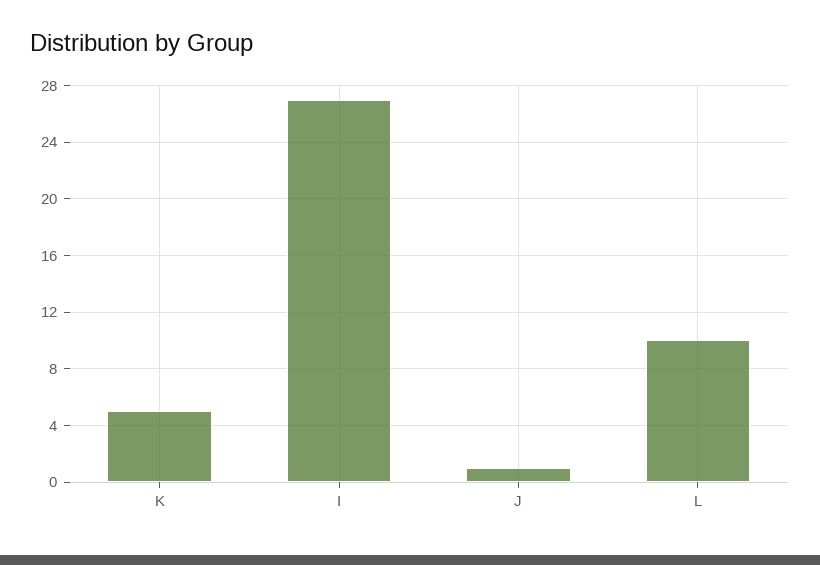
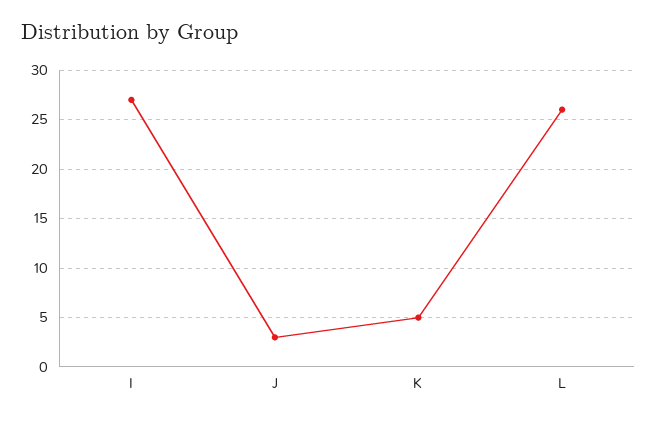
  {
    "K": 5,
    "I": 27,
-   "J": 1,
+   "J": 3,
-   "L": 10
+   "L": 26
  }

